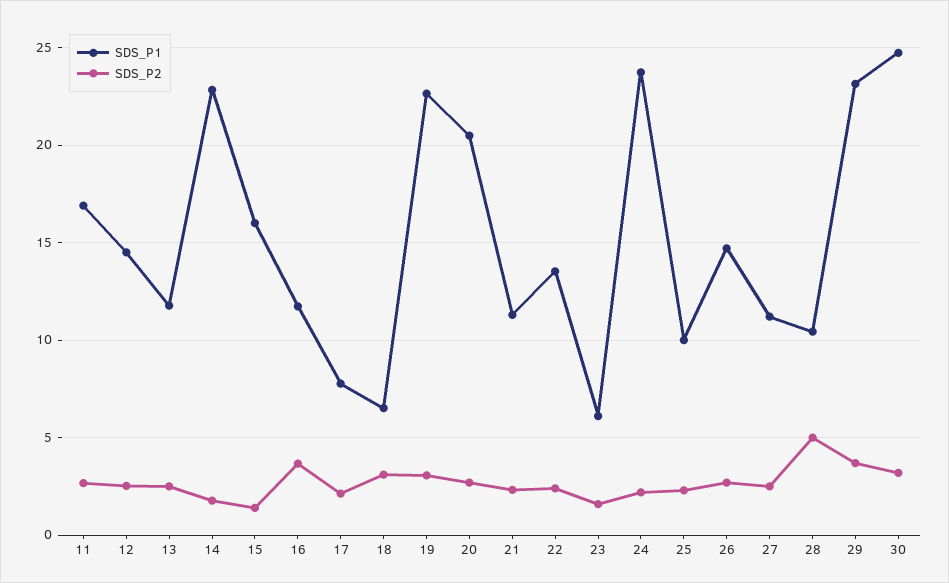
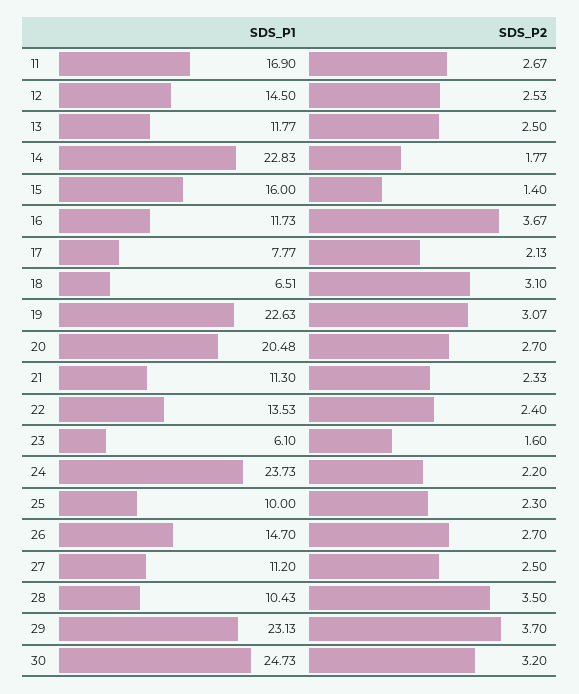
  {
    "SDS_P1": {
      "11": 16.9,
      "12": 14.5,
      "13": 11.77,
      "14": 22.83,
      "15": 16,
      "16": 11.73,
      "17": 7.77,
      "18": 6.51,
      "19": 22.63,
      "20": 20.48,
      "21": 11.3,
      "22": 13.53,
      "23": 6.1,
      "24": 23.73,
      "25": 10,
      "26": 14.7,
      "27": 11.2,
      "28": 10.43,
      "29": 23.13,
      "30": 24.73
    },
    "SDS_P2": {
      "11": 2.67,
      "12": 2.53,
      "13": 2.5,
      "14": 1.77,
      "15": 1.4,
      "16": 3.67,
      "17": 2.13,
      "18": 3.1,
      "19": 3.07,
      "20": 2.7,
      "21": 2.33,
      "22": 2.4,
      "23": 1.6,
      "24": 2.2,
      "25": 2.3,
      "26": 2.7,
      "27": 2.5,
-     "28": 5,
+     "28": 3.5,
      "29": 3.7,
      "30": 3.2
    }
  }

